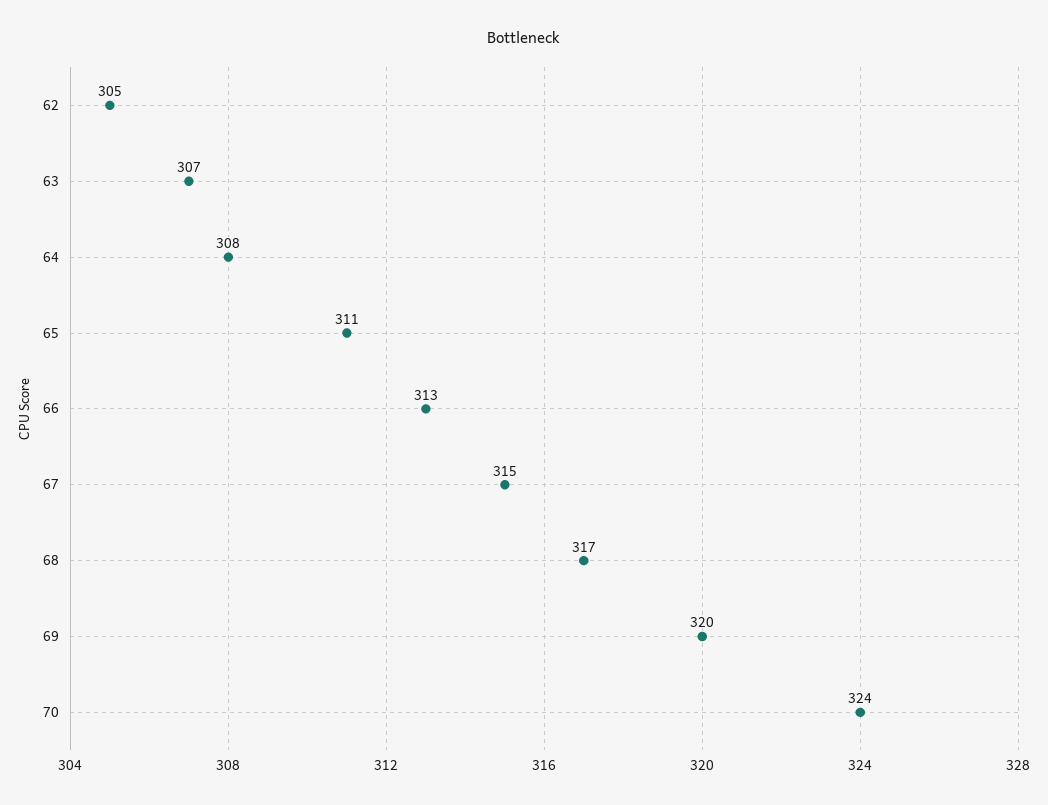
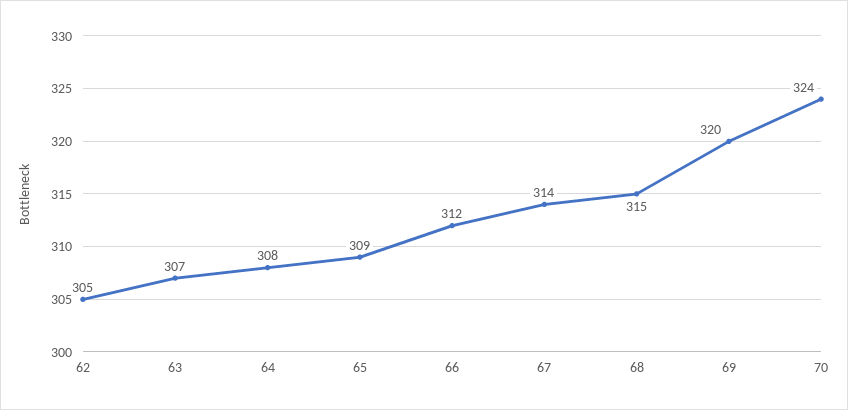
  {
    "62": 305,
    "63": 307,
    "64": 308,
-   "65": 311,
+   "65": 309,
-   "66": 313,
+   "66": 312,
-   "67": 315,
+   "67": 314,
-   "68": 317,
+   "68": 315,
    "69": 320,
    "70": 324
  }

